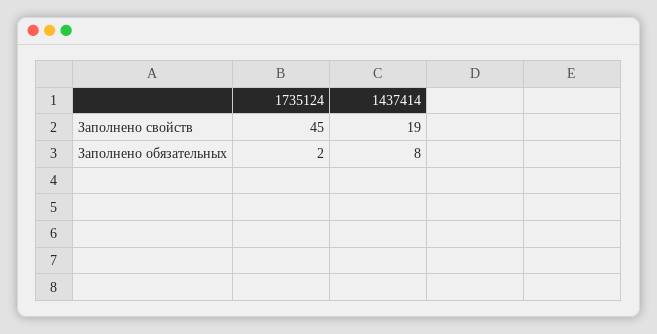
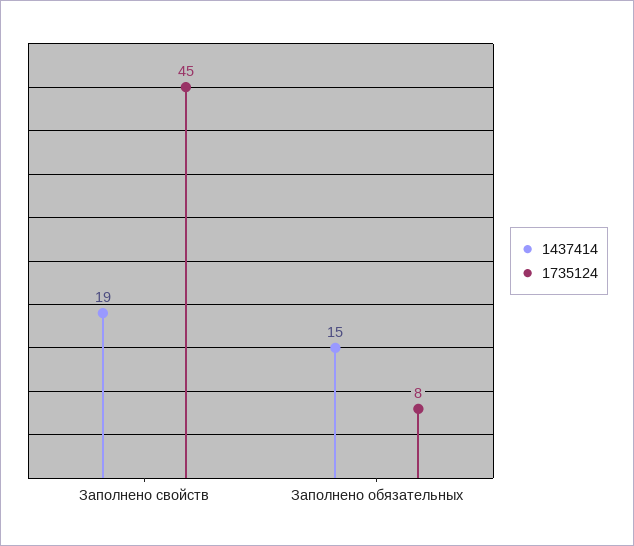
  {
    "1735124": {
      "Заполнено свойств": 45,
-     "Заполнено обязательных": 2
+     "Заполнено обязательных": 8
    },
    "1437414": {
      "Заполнено свойств": 19,
-     "Заполнено обязательных": 8
+     "Заполнено обязательных": 15
    }
  }

